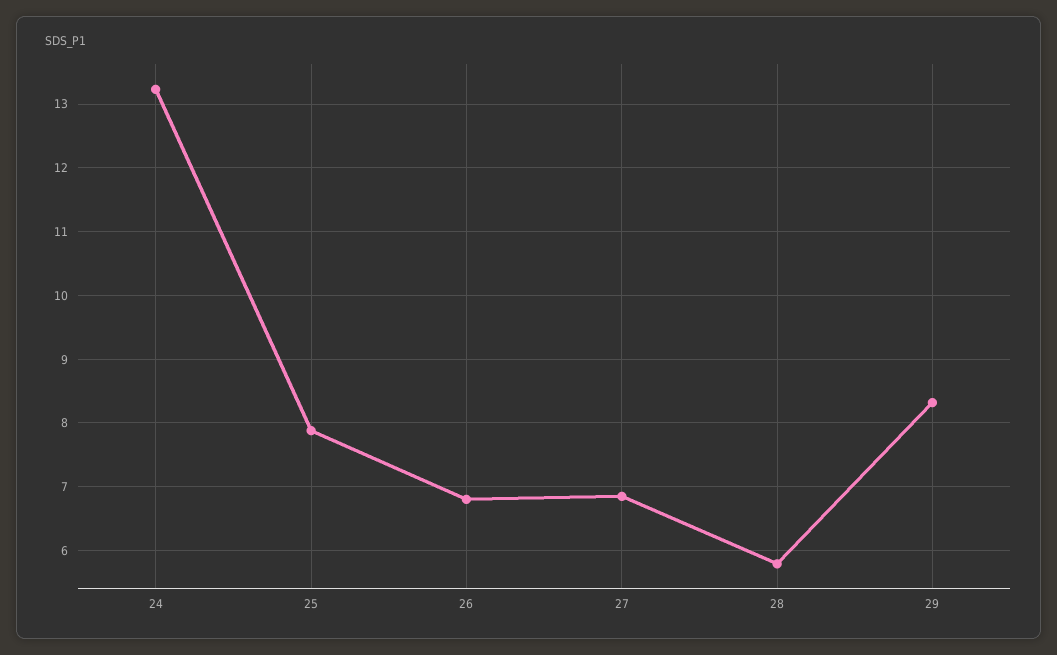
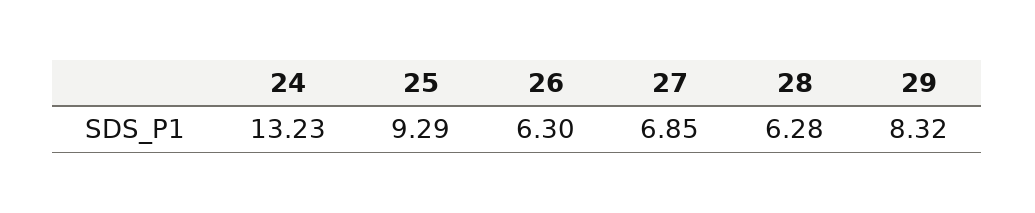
  {
    "24": 13.23,
-   "25": 7.9,
+   "25": 9.29,
-   "26": 6.8,
+   "26": 6.3,
    "27": 6.85,
-   "28": 5.8,
+   "28": 6.28,
    "29": 8.32
  }

